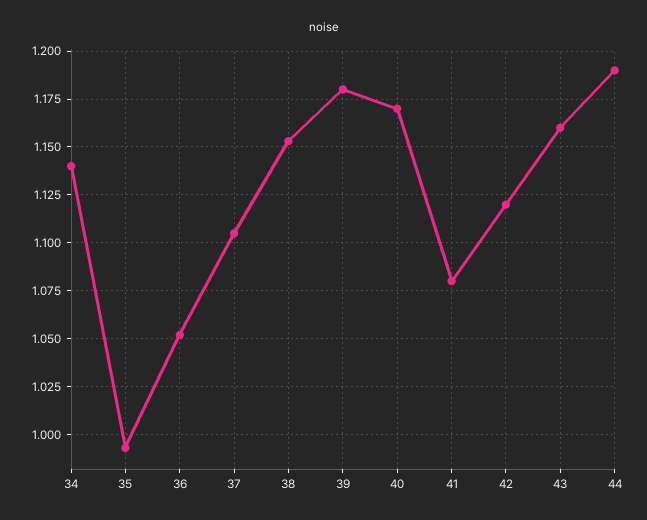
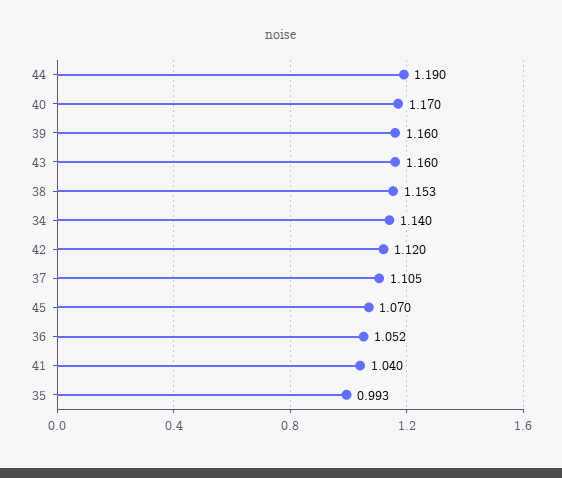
  {
    "34": 1.14,
    "35": 0.993,
    "36": 1.052,
    "37": 1.105,
    "38": 1.153,
-   "39": 1.18,
+   "39": 1.16,
    "40": 1.17,
-   "41": 1.08,
+   "41": 1.04,
    "42": 1.12,
    "43": 1.16,
-   "44": 1.19
+   "44": 1.19,
+   "45": 1.07
  }

